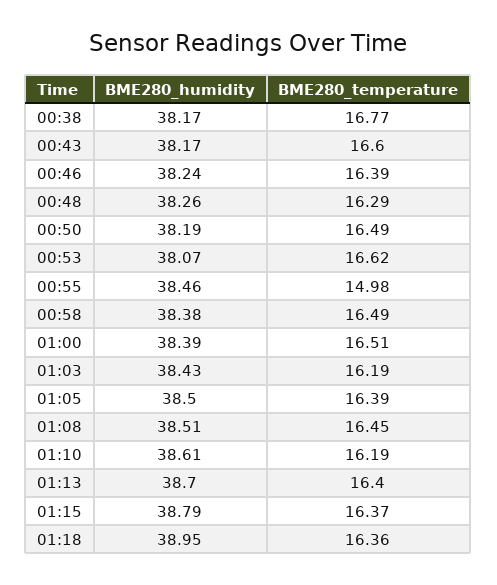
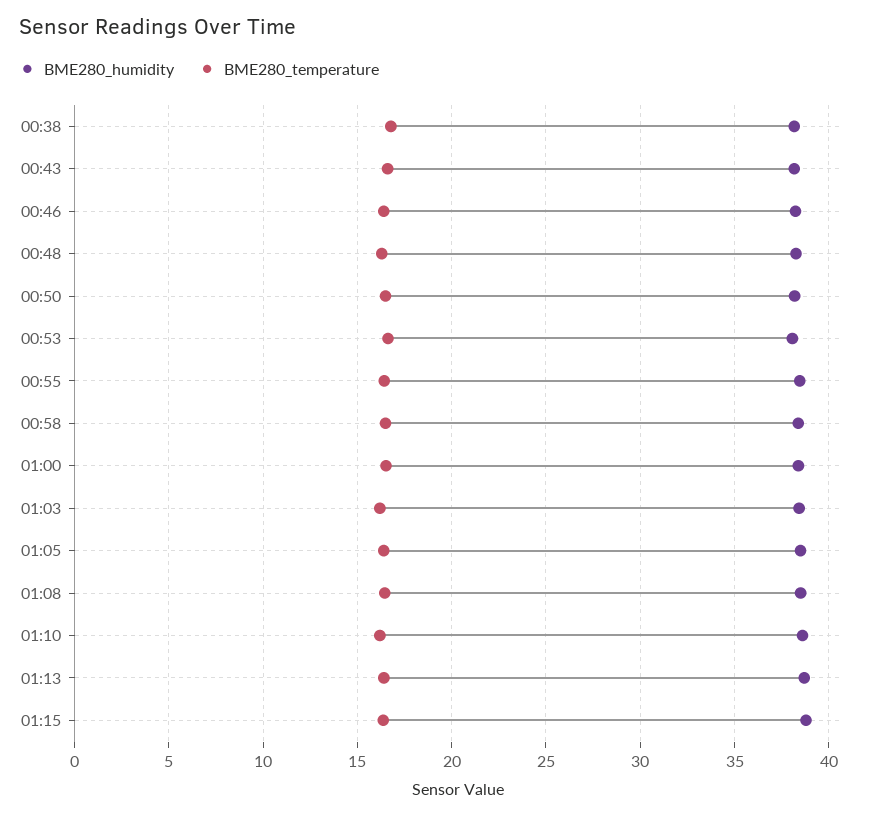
  {
    "BME280_humidity": {
      "00:38": 38.17,
      "00:43": 38.17,
      "00:46": 38.24,
      "00:48": 38.26,
      "00:50": 38.19,
      "00:53": 38.07,
      "00:55": 38.46,
      "00:58": 38.38,
      "01:00": 38.39,
      "01:03": 38.43,
      "01:05": 38.5,
      "01:08": 38.51,
      "01:10": 38.61,
      "01:13": 38.7,
-     "01:15": 38.79,
+     "01:15": 38.79
-     "01:18": 38.95
    },
    "BME280_temperature": {
      "00:38": 16.77,
      "00:43": 16.6,
      "00:46": 16.39,
      "00:48": 16.29,
      "00:50": 16.49,
      "00:53": 16.62,
-     "00:55": 14.98,
+     "00:55": 16.5,
      "00:58": 16.49,
      "01:00": 16.51,
      "01:03": 16.19,
      "01:05": 16.39,
      "01:08": 16.45,
      "01:10": 16.19,
      "01:13": 16.4,
-     "01:15": 16.37,
+     "01:15": 16.37
-     "01:18": 16.36
    }
  }

